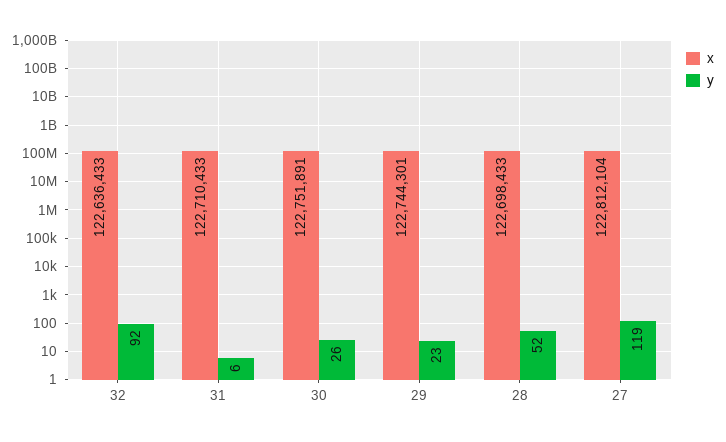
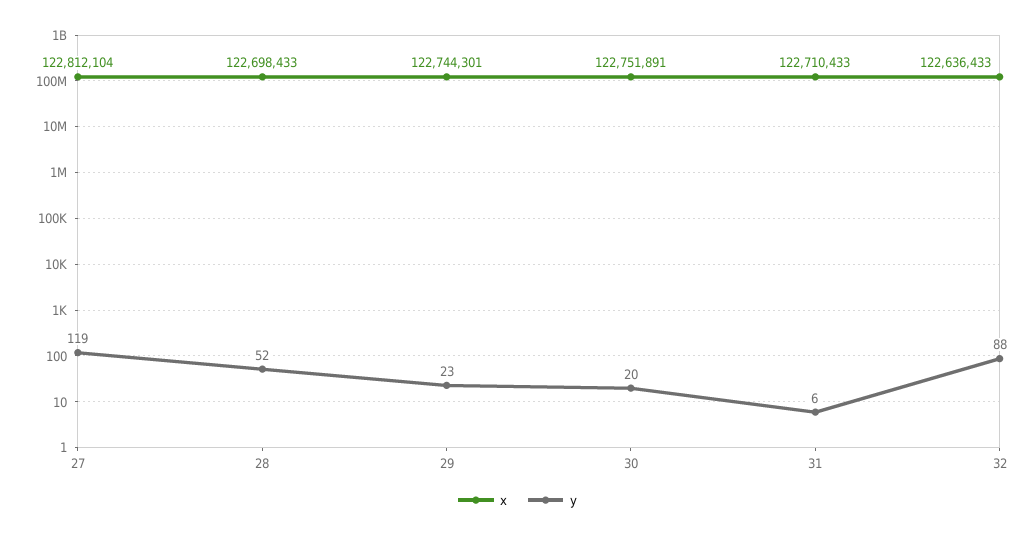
  {
    "x": {
      "32": 122636433,
      "31": 122710433,
      "30": 122751891,
      "29": 122744301,
      "28": 122698433,
      "27": 122812104
    },
    "y": {
-     "32": 92,
+     "32": 88,
      "31": 6,
-     "30": 26,
+     "30": 20,
      "29": 23,
      "28": 52,
      "27": 119
    }
  }

